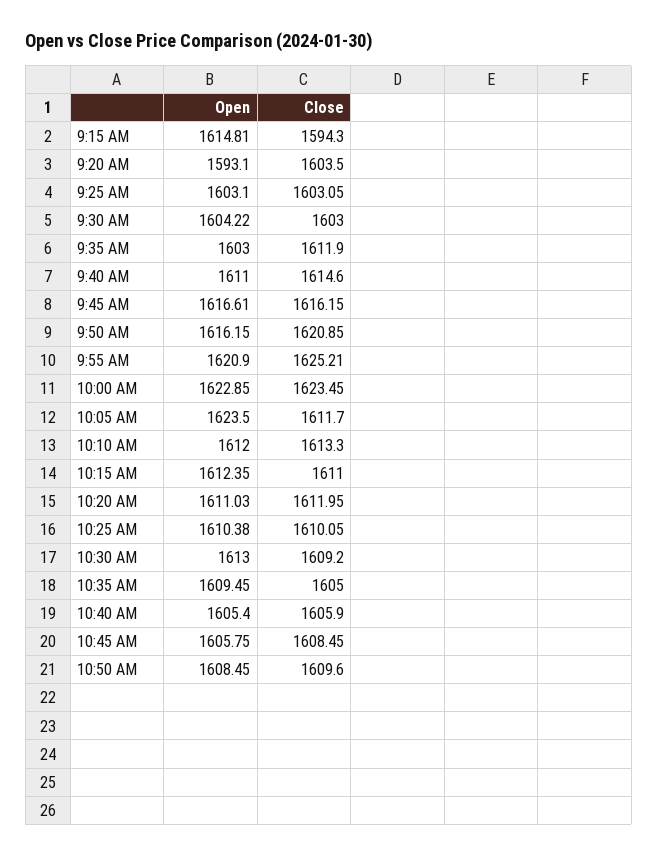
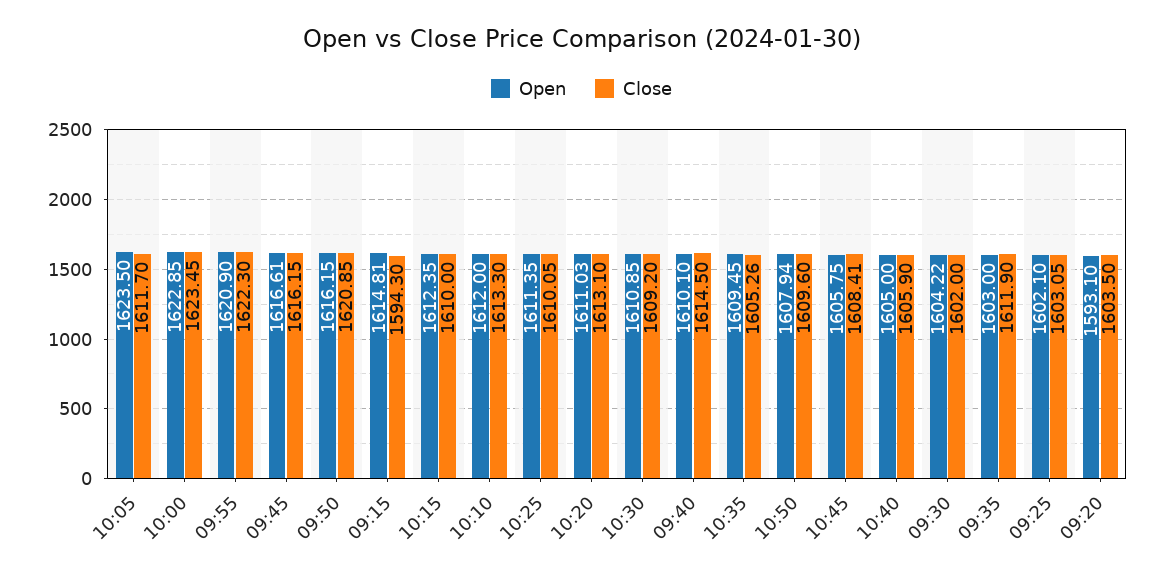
  {
    "Open": {
      "9:15 AM": 1614.81,
      "9:20 AM": 1593.1,
-     "9:25 AM": 1603.1,
+     "9:25 AM": 1602.1,
      "9:30 AM": 1604.22,
      "9:35 AM": 1603,
-     "9:40 AM": 1611,
+     "9:40 AM": 1610.1,
      "9:45 AM": 1616.61,
      "9:50 AM": 1616.15,
      "9:55 AM": 1620.9,
      "10:00 AM": 1622.85,
      "10:05 AM": 1623.5,
      "10:10 AM": 1612,
      "10:15 AM": 1612.35,
      "10:20 AM": 1611.03,
-     "10:25 AM": 1610.38,
+     "10:25 AM": 1611.35,
-     "10:30 AM": 1613,
+     "10:30 AM": 1610.85,
      "10:35 AM": 1609.45,
-     "10:40 AM": 1605.4,
+     "10:40 AM": 1605,
      "10:45 AM": 1605.75,
-     "10:50 AM": 1608.45
+     "10:50 AM": 1607.94
    },
    "Close": {
      "9:15 AM": 1594.3,
      "9:20 AM": 1603.5,
      "9:25 AM": 1603.05,
-     "9:30 AM": 1603,
+     "9:30 AM": 1602,
      "9:35 AM": 1611.9,
-     "9:40 AM": 1614.6,
+     "9:40 AM": 1614.5,
      "9:45 AM": 1616.15,
      "9:50 AM": 1620.85,
-     "9:55 AM": 1625.21,
+     "9:55 AM": 1622.3,
      "10:00 AM": 1623.45,
      "10:05 AM": 1611.7,
      "10:10 AM": 1613.3,
-     "10:15 AM": 1611,
+     "10:15 AM": 1610,
-     "10:20 AM": 1611.95,
+     "10:20 AM": 1613.1,
      "10:25 AM": 1610.05,
      "10:30 AM": 1609.2,
-     "10:35 AM": 1605,
+     "10:35 AM": 1605.26,
      "10:40 AM": 1605.9,
-     "10:45 AM": 1608.45,
+     "10:45 AM": 1608.41,
      "10:50 AM": 1609.6
    }
  }

